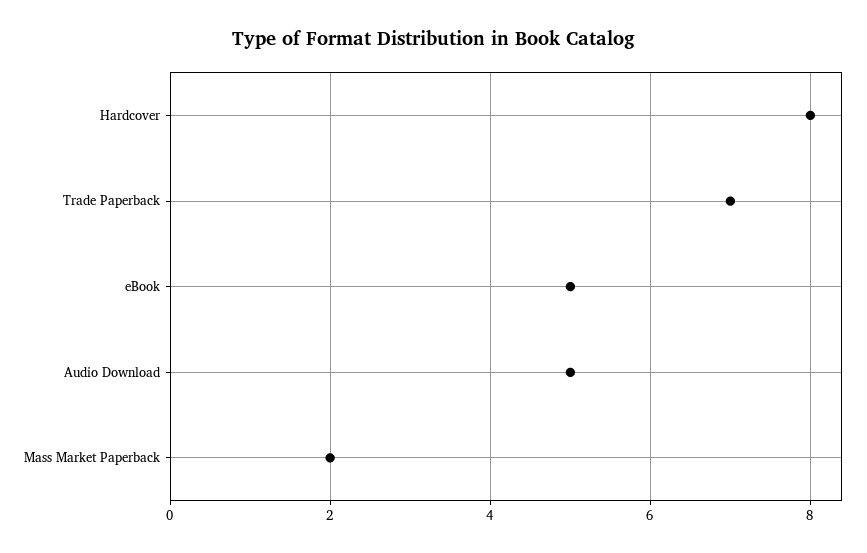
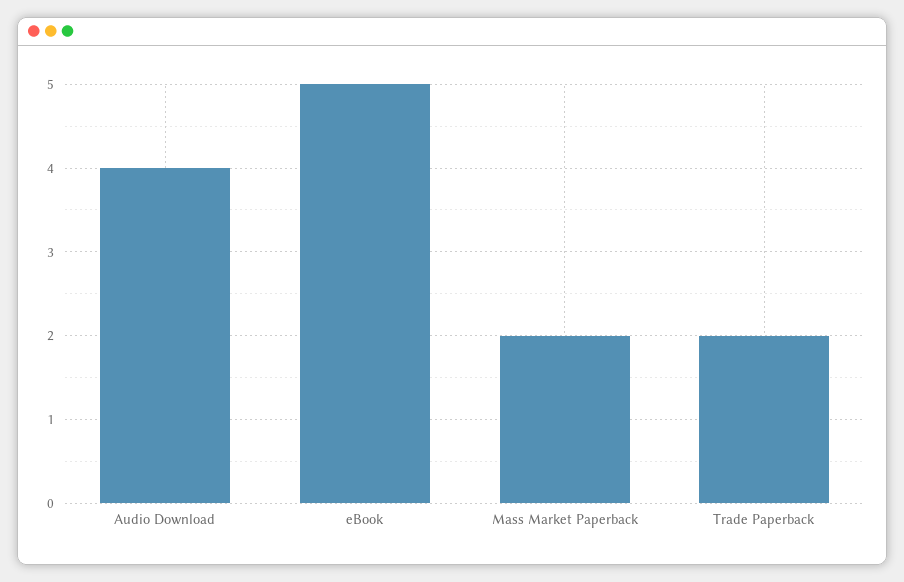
  {
-   "Hardcover": 8,
-   "Trade Paperback": 7,
+   "Trade Paperback": 2,
    "eBook": 5,
-   "Audio Download": 5,
+   "Audio Download": 4,
    "Mass Market Paperback": 2
  }

